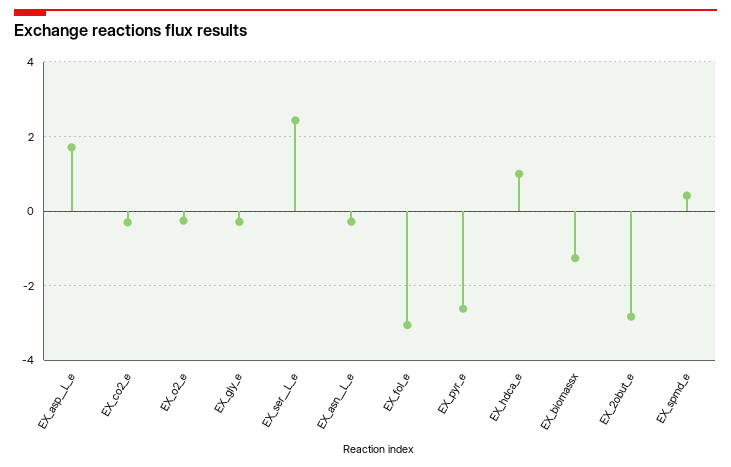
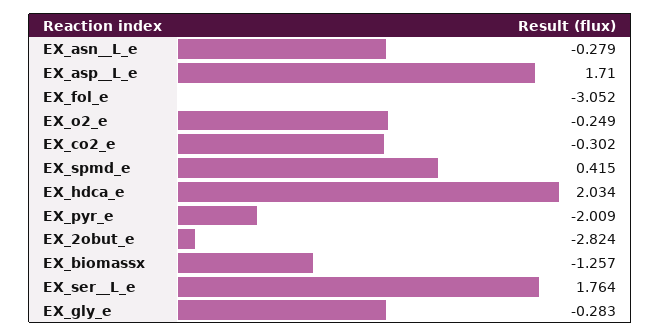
  {
    "EX_asp__L_e": 1.71,
    "EX_co2_e": -0.302,
    "EX_o2_e": -0.249,
    "EX_gly_e": -0.283,
-   "EX_ser__L_e": 2.4,
+   "EX_ser__L_e": 1.764,
    "EX_asn__L_e": -0.279,
    "EX_fol_e": -3.052,
-   "EX_pyr_e": -2.6,
+   "EX_pyr_e": -2.009,
-   "EX_hdca_e": 1,
+   "EX_hdca_e": 2.034,
    "EX_biomassx": -1.257,
    "EX_2obut_e": -2.824,
    "EX_spmd_e": 0.415
  }

